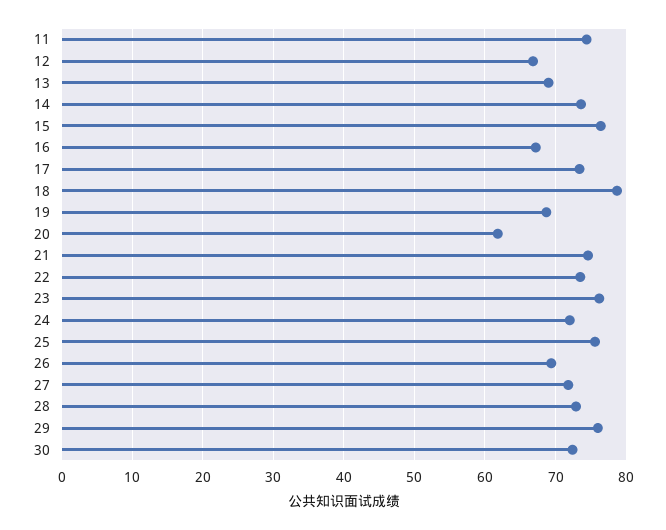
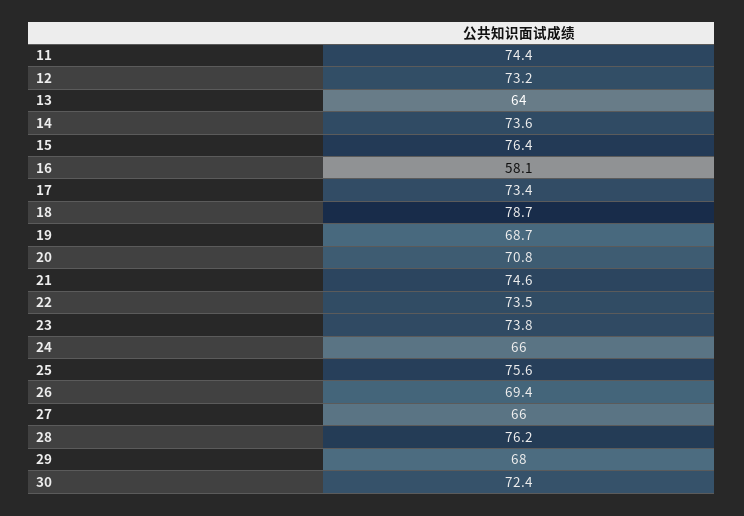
  {
    "11": 74.4,
-   "12": 67,
+   "12": 73.2,
-   "13": 69,
+   "13": 64,
    "14": 73.6,
    "15": 76.4,
-   "16": 67,
+   "16": 58.1,
    "17": 73.4,
    "18": 78.7,
    "19": 68.7,
-   "20": 62,
+   "20": 70.8,
    "21": 74.6,
    "22": 73.5,
-   "23": 76,
+   "23": 73.8,
-   "24": 72,
+   "24": 66,
    "25": 75.6,
    "26": 69.4,
-   "27": 72,
+   "27": 66,
-   "28": 73,
+   "28": 76.2,
-   "29": 76,
+   "29": 68,
    "30": 72.4
  }

